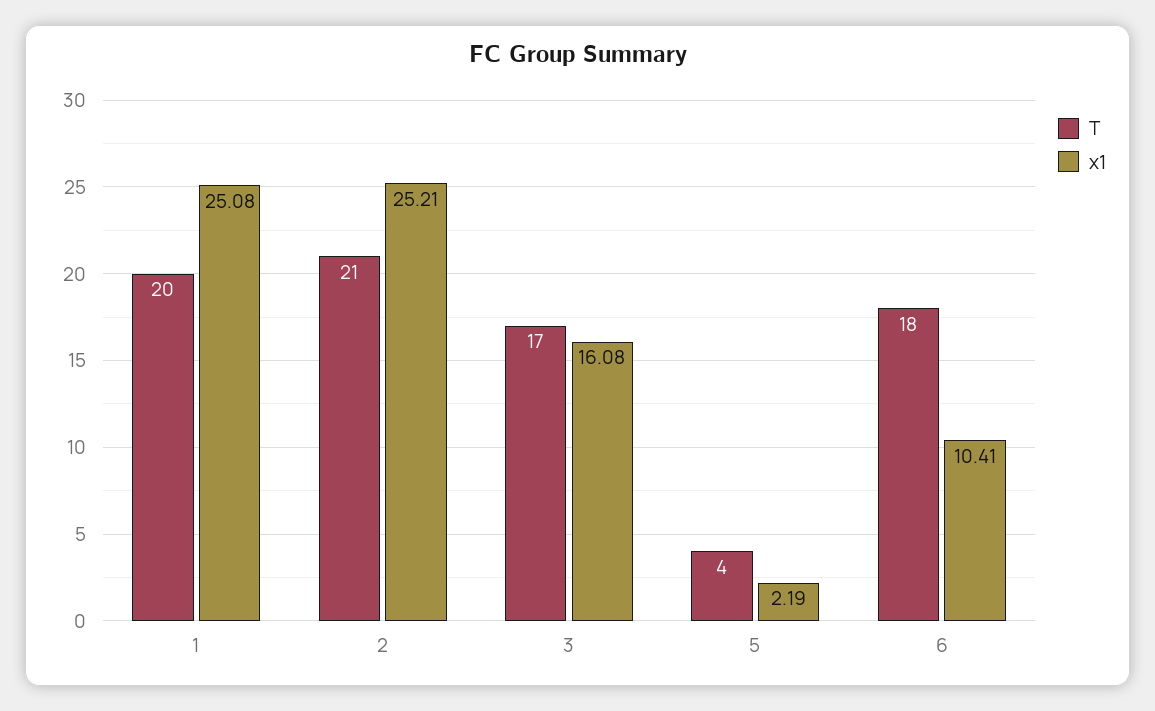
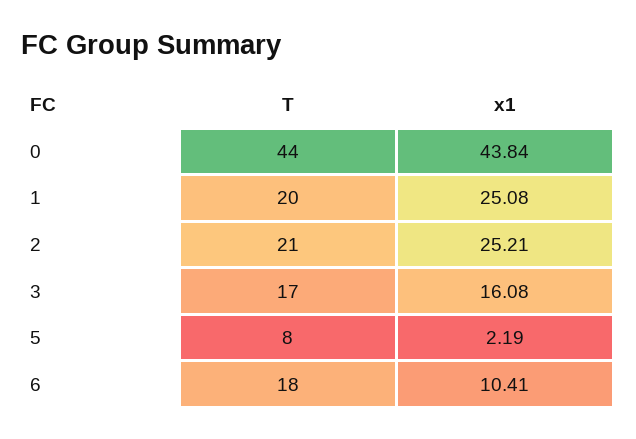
  {
    "T": {
      "1": 20,
      "2": 21,
      "3": 17,
-     "5": 4,
+     "5": 8,
-     "6": 18
+     "6": 18,
+     "0": 44
    },
    "x1": {
      "1": 25.08,
      "2": 25.21,
      "3": 16.08,
      "5": 2.19,
-     "6": 10.41
+     "6": 10.41,
+     "0": 43.84
    }
  }

